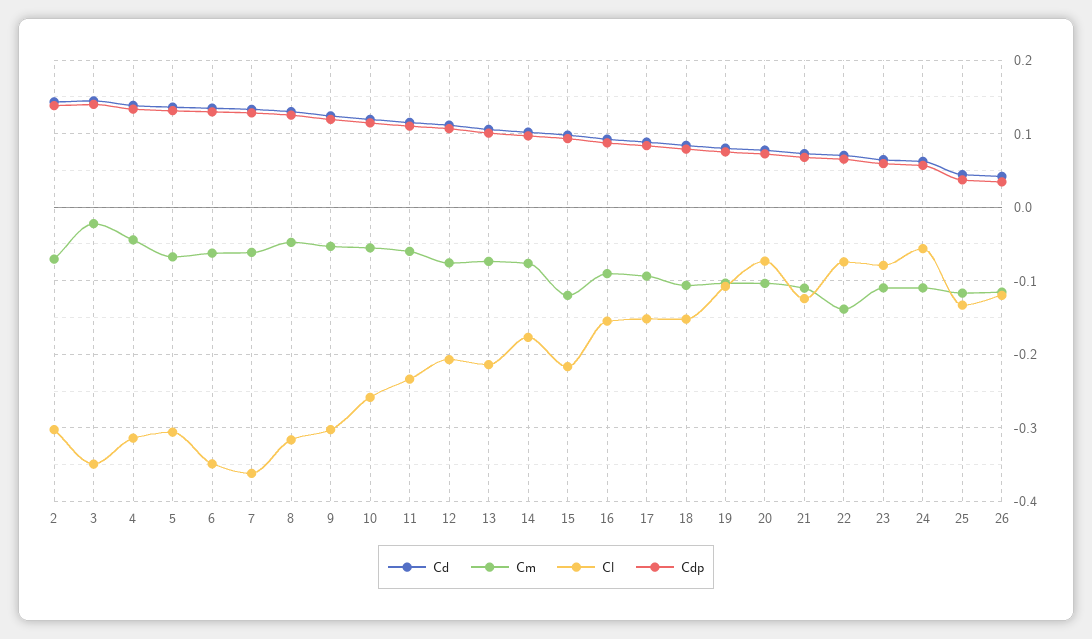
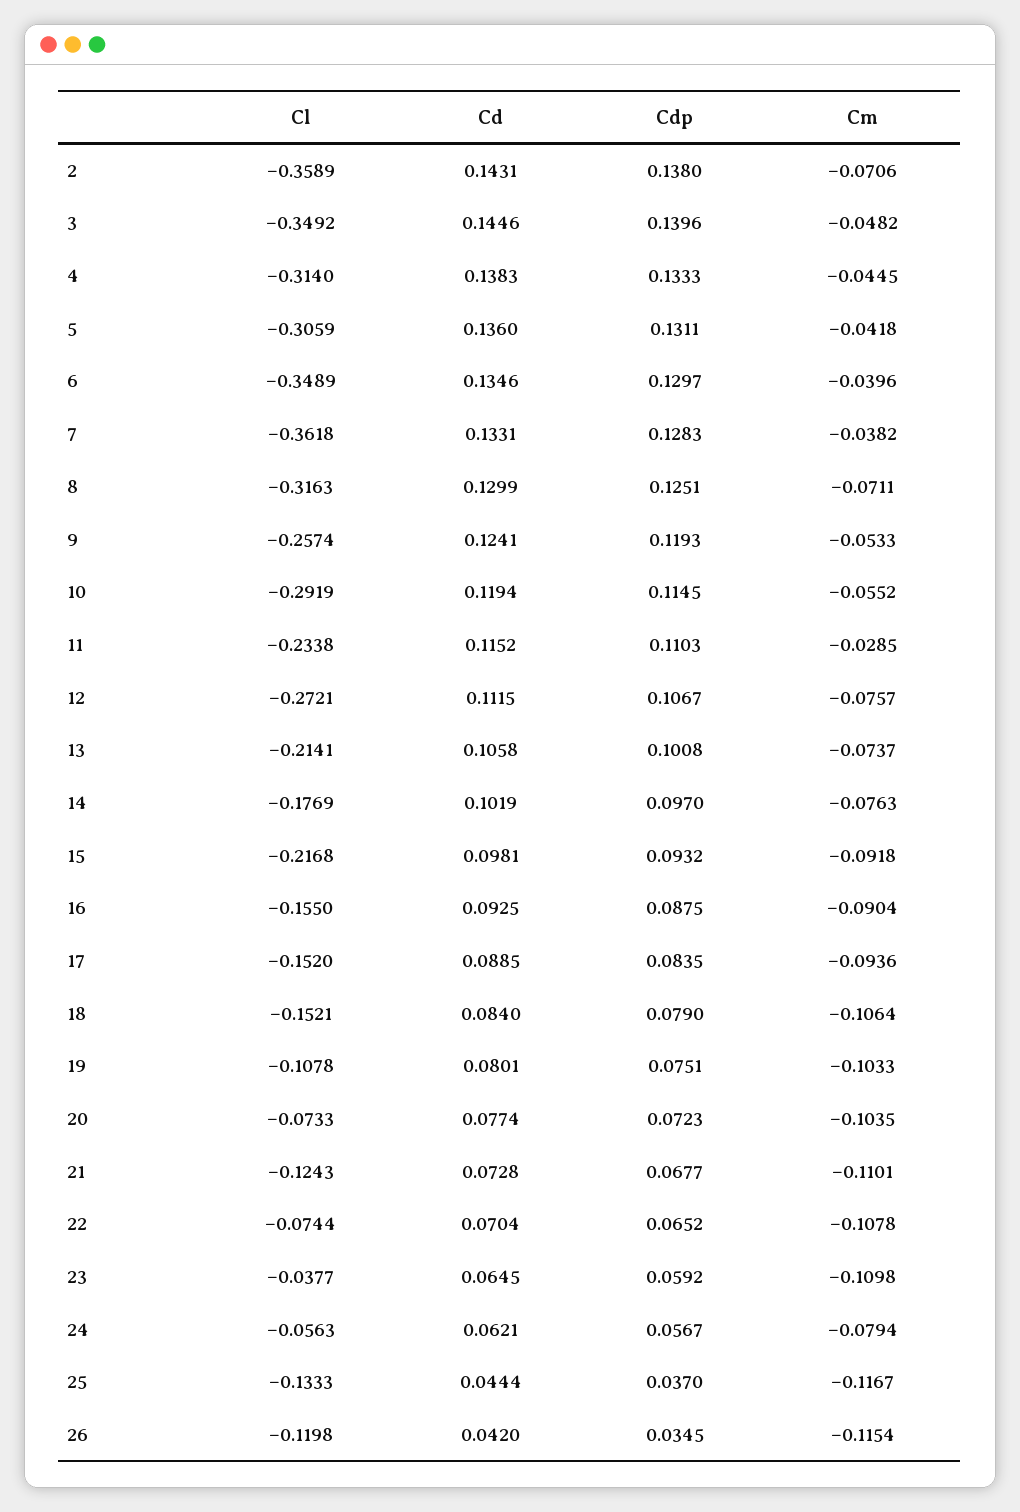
  {
    "Cd": {
      "2": 0.1431,
      "3": 0.1446,
      "4": 0.1383,
      "5": 0.136,
      "6": 0.1346,
      "7": 0.1331,
      "8": 0.1299,
      "9": 0.1241,
      "10": 0.1194,
      "11": 0.1152,
      "12": 0.1115,
      "13": 0.1058,
      "14": 0.1019,
      "15": 0.0981,
      "16": 0.0925,
      "17": 0.0885,
      "18": 0.084,
      "19": 0.0801,
      "20": 0.0774,
      "21": 0.0728,
      "22": 0.0704,
      "23": 0.0645,
      "24": 0.0621,
      "25": 0.0444,
      "26": 0.042
    },
    "Cm": {
      "2": -0.0706,
-     "3": -0.02,
+     "3": -0.0482,
      "4": -0.0445,
-     "5": -0.07,
+     "5": -0.0418,
-     "6": -0.06,
+     "6": -0.0396,
-     "7": -0.06,
+     "7": -0.0382,
-     "8": -0.05,
+     "8": -0.0711,
      "9": -0.0533,
      "10": -0.0552,
-     "11": -0.06,
+     "11": -0.0285,
      "12": -0.0757,
      "13": -0.0737,
      "14": -0.0763,
-     "15": -0.12,
+     "15": -0.0918,
      "16": -0.0904,
      "17": -0.0936,
      "18": -0.1064,
      "19": -0.1033,
      "20": -0.1035,
      "21": -0.1101,
-     "22": -0.14,
+     "22": -0.1078,
      "23": -0.1098,
-     "24": -0.11,
+     "24": -0.0794,
      "25": -0.1167,
      "26": -0.1154
    },
    "Cl": {
-     "2": -0.3,
+     "2": -0.3589,
      "3": -0.3492,
      "4": -0.314,
      "5": -0.3059,
      "6": -0.3489,
      "7": -0.3618,
      "8": -0.3163,
-     "9": -0.3,
+     "9": -0.2574,
-     "10": -0.26,
+     "10": -0.2919,
      "11": -0.2338,
-     "12": -0.21,
+     "12": -0.2721,
      "13": -0.2141,
      "14": -0.1769,
      "15": -0.2168,
      "16": -0.155,
      "17": -0.152,
      "18": -0.1521,
      "19": -0.1078,
      "20": -0.0733,
      "21": -0.1243,
      "22": -0.0744,
-     "23": -0.08,
+     "23": -0.0377,
      "24": -0.0563,
      "25": -0.1333,
      "26": -0.1198
    },
    "Cdp": {
      "2": 0.138,
      "3": 0.1396,
      "4": 0.1333,
      "5": 0.1311,
      "6": 0.1297,
      "7": 0.1283,
      "8": 0.1251,
      "9": 0.1193,
      "10": 0.1145,
      "11": 0.1103,
      "12": 0.1067,
      "13": 0.1008,
      "14": 0.097,
      "15": 0.0932,
      "16": 0.0875,
      "17": 0.0835,
      "18": 0.079,
      "19": 0.0751,
      "20": 0.0723,
      "21": 0.0677,
      "22": 0.0652,
      "23": 0.0592,
      "24": 0.0567,
      "25": 0.037,
      "26": 0.0345
    }
  }

